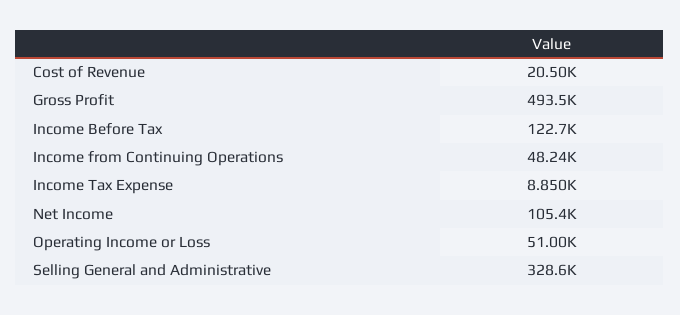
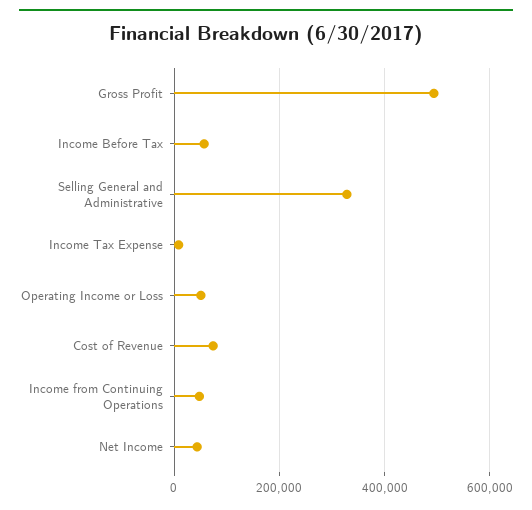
  {
-   "Cost of Revenue": 20500,
+   "Cost of Revenue": 80000,
    "Gross Profit": 493500,
-   "Income Before Tax": 122700,
+   "Income Before Tax": 60000,
    "Income from Continuing Operations": 48240,
    "Income Tax Expense": 8850,
-   "Net Income": 105400,
+   "Net Income": 40000,
    "Operating Income or Loss": 51000,
    "Selling General and Administrative": 328600
  }

